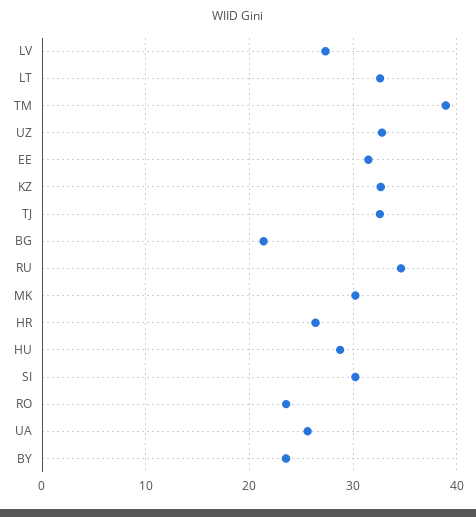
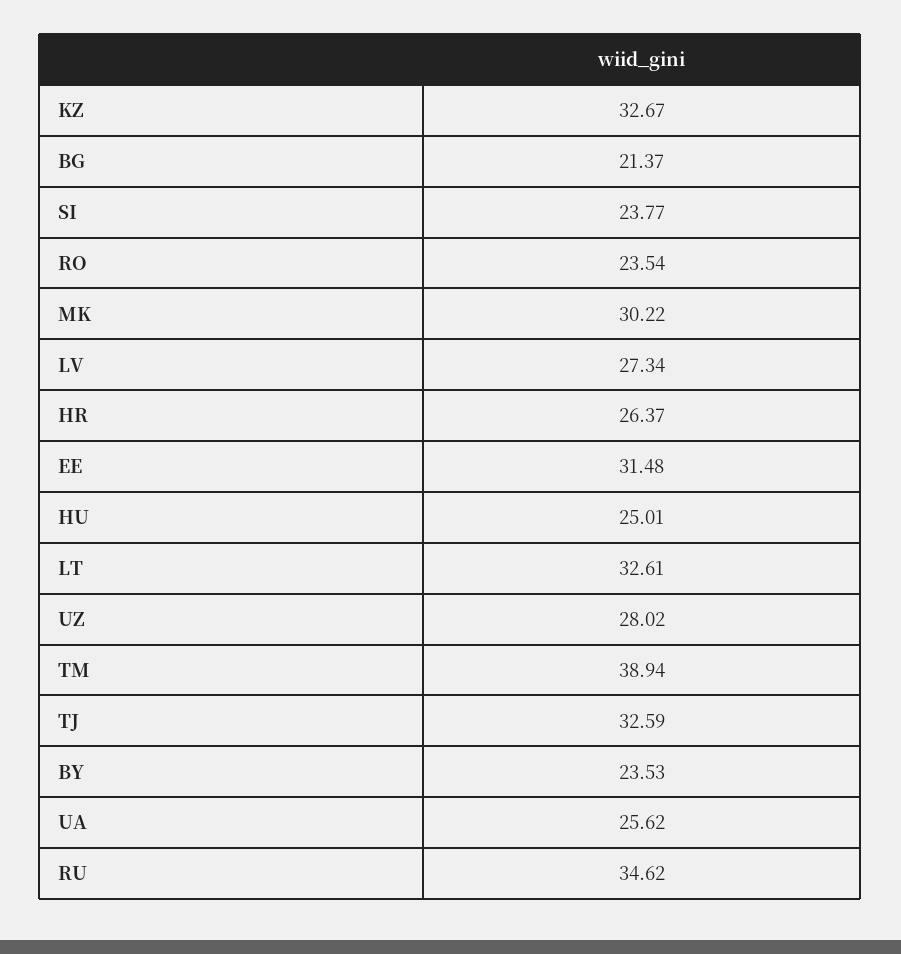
  {
    "LV": 27.34,
    "LT": 32.61,
    "TM": 38.94,
-   "UZ": 33,
+   "UZ": 28.02,
    "EE": 31.48,
    "KZ": 32.67,
    "TJ": 32.59,
    "BG": 21.37,
    "RU": 34.62,
    "MK": 30.22,
    "HR": 26.37,
-   "HU": 29,
+   "HU": 25.01,
-   "SI": 30,
+   "SI": 23.77,
    "RO": 23.54,
    "UA": 25.62,
    "BY": 23.53
  }

